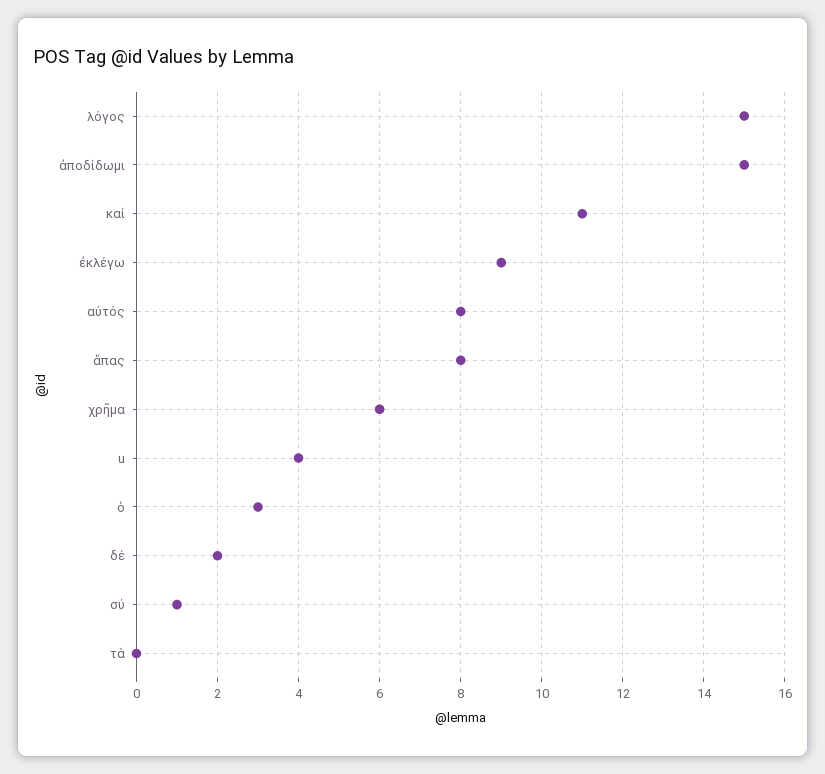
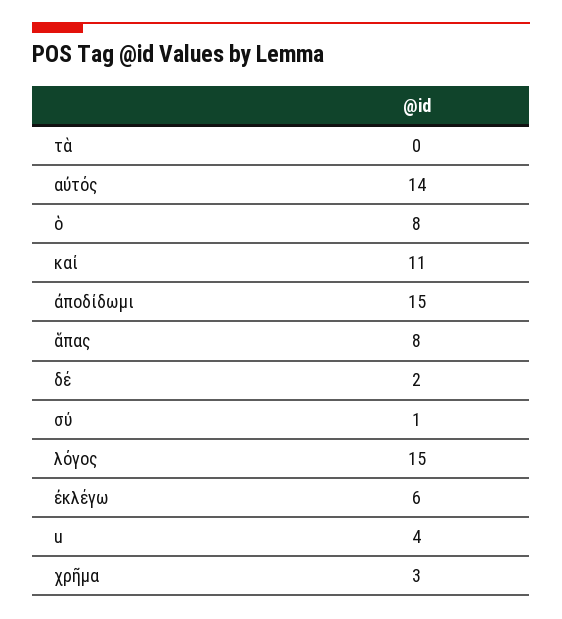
  {
    "λόγος": 15,
    "ἀποδίδωμι": 15,
    "καί": 11,
-   "ἐκλέγω": 9,
+   "ἐκλέγω": 6,
-   "αὐτός": 8,
+   "αὐτός": 14,
    "ἅπας": 8,
-   "χρῆμα": 6,
+   "χρῆμα": 3,
    "u": 4,
-   "ὁ": 3,
+   "ὁ": 8,
    "δέ": 2,
    "σύ": 1,
    "τὰ": 0
  }

